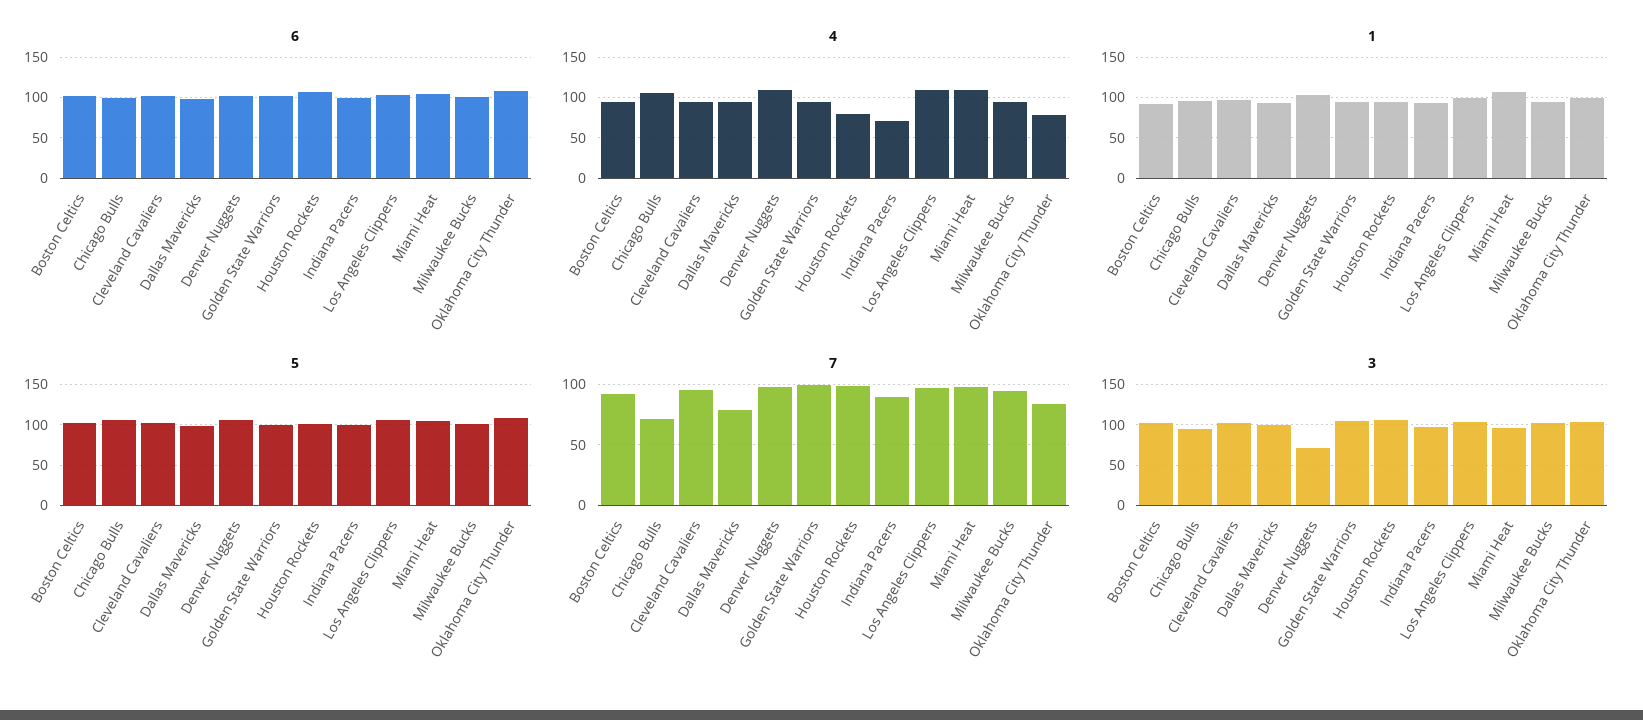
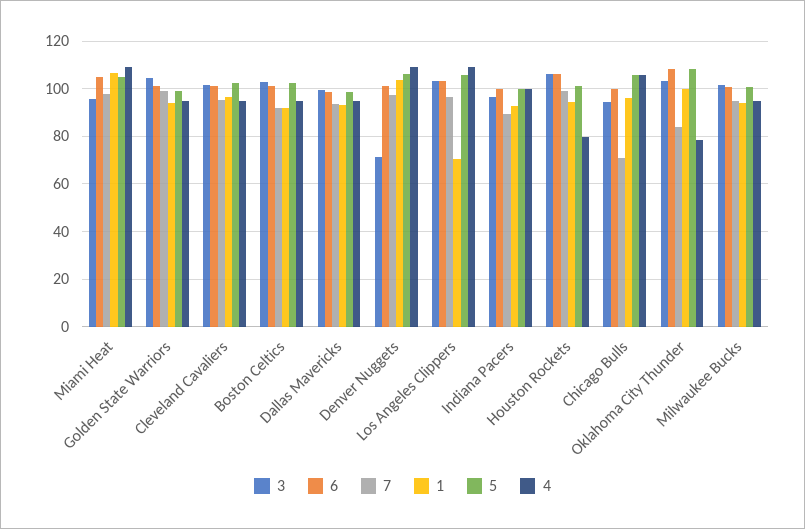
  {
    "6": {
      "Boston Celtics": 100,
      "Chicago Bulls": 100,
      "Cleveland Cavaliers": 100,
      "Dallas Mavericks": 100,
      "Denver Nuggets": 100,
      "Golden State Warriors": 100,
      "Houston Rockets": 105,
      "Indiana Pacers": 100,
      "Los Angeles Clippers": 105,
      "Miami Heat": 105,
      "Milwaukee Bucks": 100,
      "Oklahoma City Thunder": 110
    },
    "4": {
      "Boston Celtics": 95,
      "Chicago Bulls": 105,
      "Cleveland Cavaliers": 95,
      "Dallas Mavericks": 95,
      "Denver Nuggets": 110,
      "Golden State Warriors": 95,
      "Houston Rockets": 80,
-     "Indiana Pacers": 70,
+     "Indiana Pacers": 100,
      "Los Angeles Clippers": 110,
      "Miami Heat": 110,
      "Milwaukee Bucks": 95,
      "Oklahoma City Thunder": 80
    },
    "1": {
      "Boston Celtics": 90,
      "Chicago Bulls": 95,
      "Cleveland Cavaliers": 95,
      "Dallas Mavericks": 95,
      "Denver Nuggets": 105,
      "Golden State Warriors": 95,
      "Houston Rockets": 95,
      "Indiana Pacers": 95,
-     "Los Angeles Clippers": 100,
+     "Los Angeles Clippers": 70,
      "Miami Heat": 105,
      "Milwaukee Bucks": 95,
      "Oklahoma City Thunder": 100
    },
    "5": {
      "Boston Celtics": 105,
      "Chicago Bulls": 105,
      "Cleveland Cavaliers": 100,
      "Dallas Mavericks": 100,
      "Denver Nuggets": 105,
      "Golden State Warriors": 100,
      "Houston Rockets": 100,
      "Indiana Pacers": 100,
      "Los Angeles Clippers": 105,
      "Miami Heat": 105,
      "Milwaukee Bucks": 100,
      "Oklahoma City Thunder": 110
    },
    "7": {
      "Boston Celtics": 90,
      "Chicago Bulls": 70,
      "Cleveland Cavaliers": 95,
-     "Dallas Mavericks": 80,
+     "Dallas Mavericks": 95,
      "Denver Nuggets": 100,
      "Golden State Warriors": 100,
      "Houston Rockets": 100,
      "Indiana Pacers": 90,
      "Los Angeles Clippers": 95,
      "Miami Heat": 100,
      "Milwaukee Bucks": 95,
      "Oklahoma City Thunder": 85
    },
    "3": {
      "Boston Celtics": 105,
      "Chicago Bulls": 95,
      "Cleveland Cavaliers": 100,
      "Dallas Mavericks": 100,
      "Denver Nuggets": 70,
      "Golden State Warriors": 105,
      "Houston Rockets": 105,
      "Indiana Pacers": 95,
      "Los Angeles Clippers": 105,
      "Miami Heat": 95,
      "Milwaukee Bucks": 100,
      "Oklahoma City Thunder": 105
    }
  }

